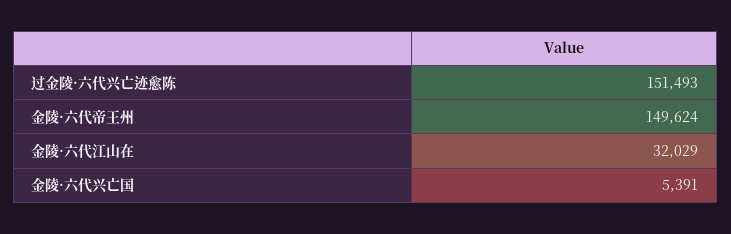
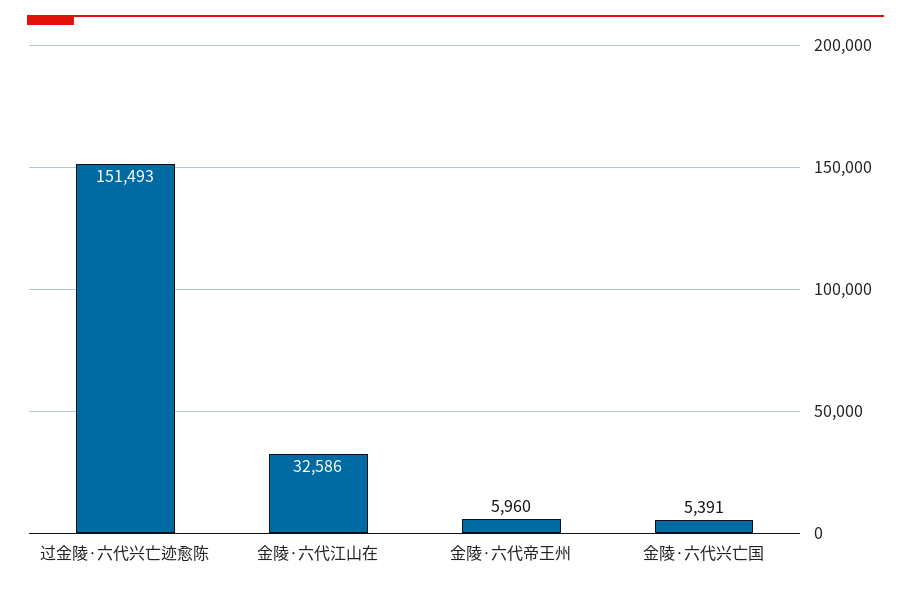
  {
    "过金陵·六代兴亡迹愈陈": 151493,
-   "金陵·六代帝王州": 149624,
+   "金陵·六代帝王州": 5960,
-   "金陵·六代江山在": 32029,
+   "金陵·六代江山在": 32586,
    "金陵·六代兴亡国": 5391
  }

